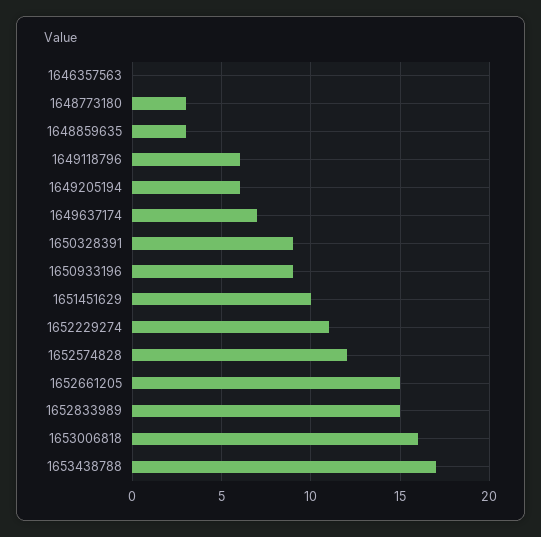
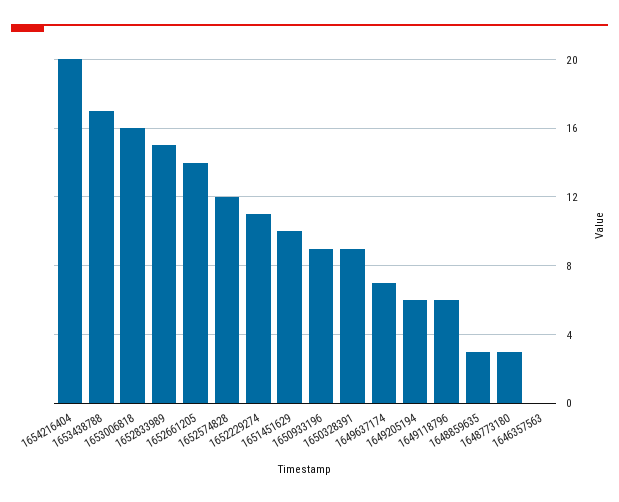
  {
    "1646357563": 0,
    "1648773180": 3,
    "1648859635": 3,
    "1649118796": 6,
    "1649205194": 6,
    "1649637174": 7,
    "1650328391": 9,
    "1650933196": 9,
    "1651451629": 10,
    "1652229274": 11,
    "1652574828": 12,
-   "1652661205": 15,
+   "1652661205": 14,
    "1652833989": 15,
    "1653006818": 16,
-   "1653438788": 17
+   "1653438788": 17,
+   "1654216404": 20
  }

